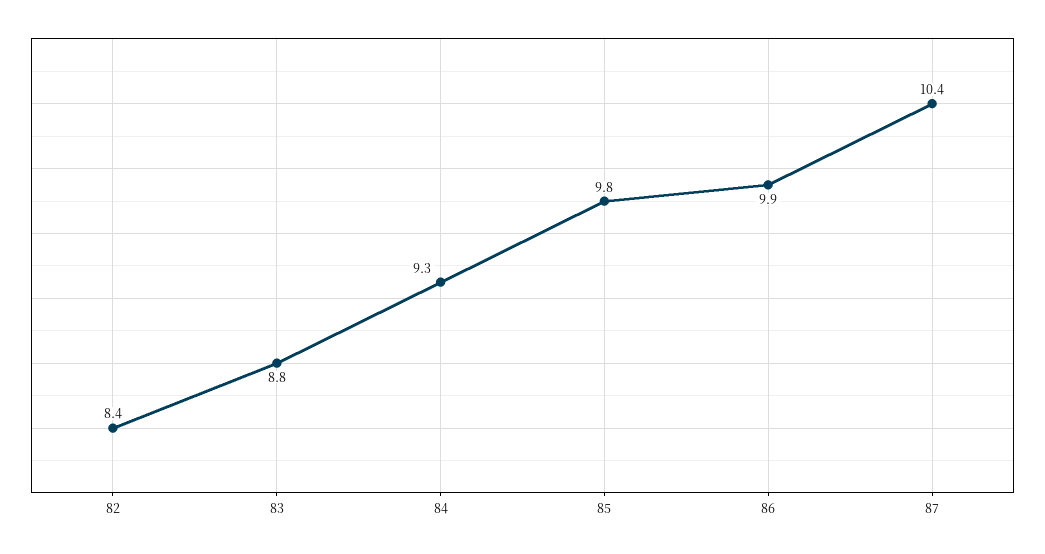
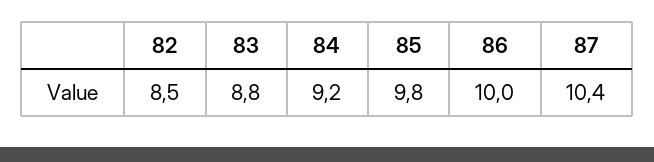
  {
-   "82": 8.4,
+   "82": 8.5,
    "83": 8.8,
-   "84": 9.3,
+   "84": 9.2,
    "85": 9.8,
-   "86": 9.9,
+   "86": 10,
    "87": 10.4
  }

